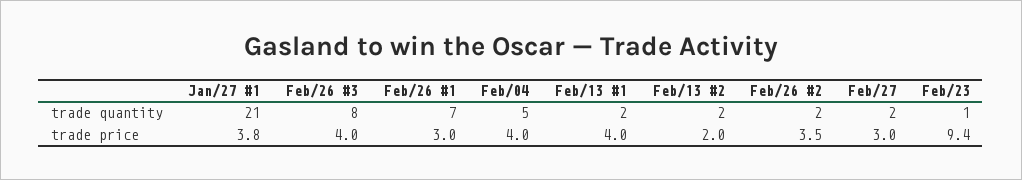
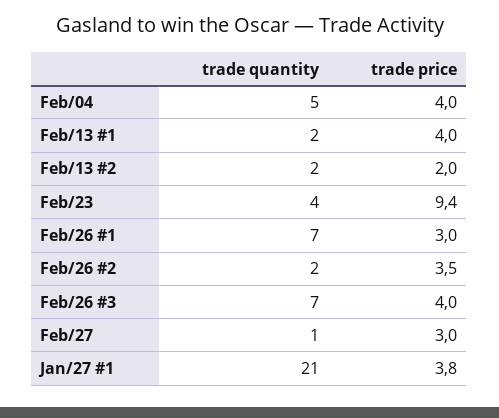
  {
    "Jan/27 #1": {
      "trade quantity": 21,
      "trade price": 3.8
    },
    "Feb/26 #3": {
-     "trade quantity": 8,
+     "trade quantity": 7,
      "trade price": 4
    },
    "Feb/26 #1": {
      "trade quantity": 7,
      "trade price": 3
    },
    "Feb/04": {
      "trade quantity": 5,
      "trade price": 4
    },
    "Feb/13 #1": {
      "trade quantity": 2,
      "trade price": 4
    },
    "Feb/13 #2": {
      "trade quantity": 2,
      "trade price": 2
    },
    "Feb/26 #2": {
      "trade quantity": 2,
      "trade price": 3.5
    },
    "Feb/27": {
-     "trade quantity": 2,
+     "trade quantity": 1,
      "trade price": 3
    },
    "Feb/23": {
-     "trade quantity": 1,
+     "trade quantity": 4,
      "trade price": 9.4
    }
  }

